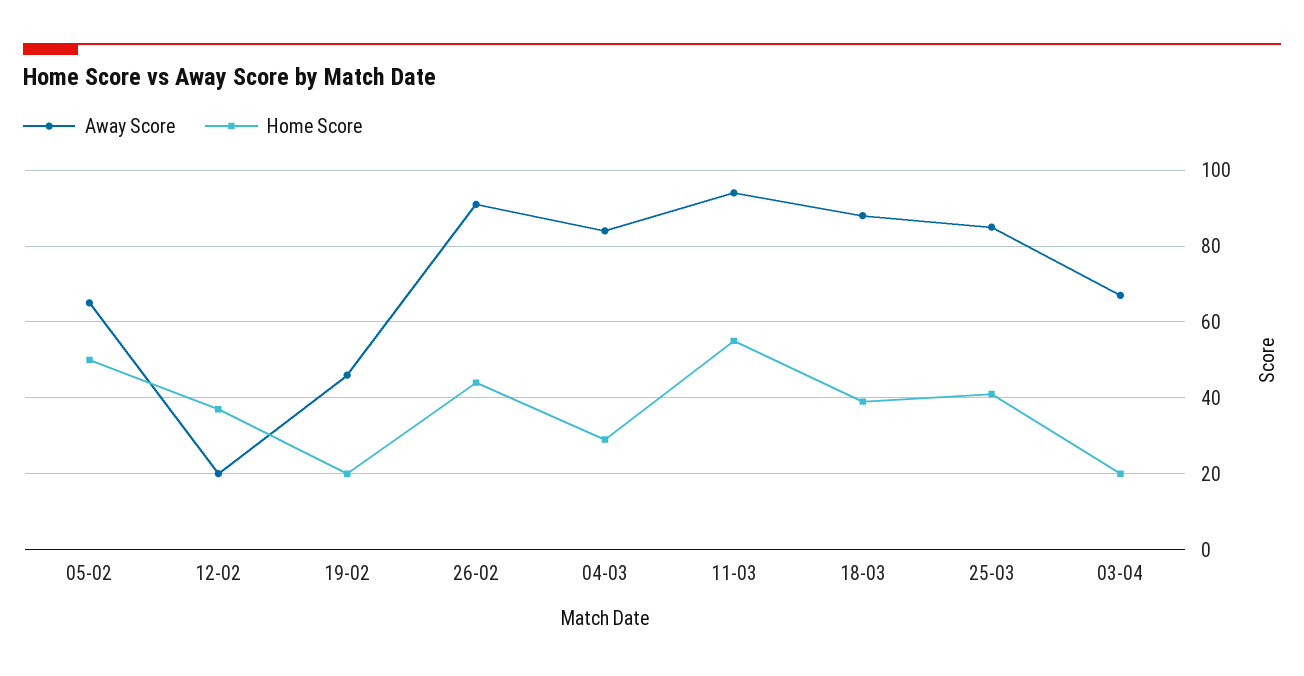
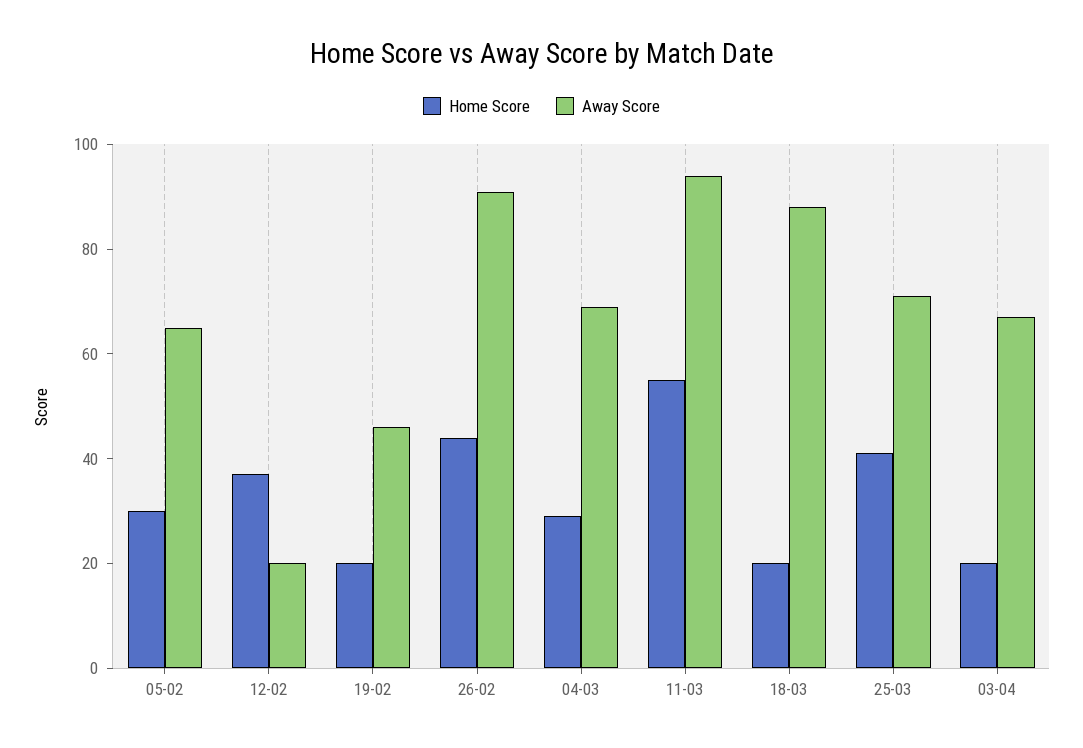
  {
    "Away Score": {
      "05-02": 65,
      "12-02": 20,
      "19-02": 45,
      "26-02": 90,
-     "04-03": 85,
+     "04-03": 70,
      "11-03": 95,
      "18-03": 90,
-     "25-03": 85,
+     "25-03": 70,
      "03-04": 65
    },
    "Home Score": {
-     "05-02": 50,
+     "05-02": 30,
      "12-02": 35,
      "19-02": 20,
      "26-02": 45,
      "04-03": 30,
      "11-03": 55,
-     "18-03": 40,
+     "18-03": 20,
      "25-03": 40,
      "03-04": 20
    }
  }

